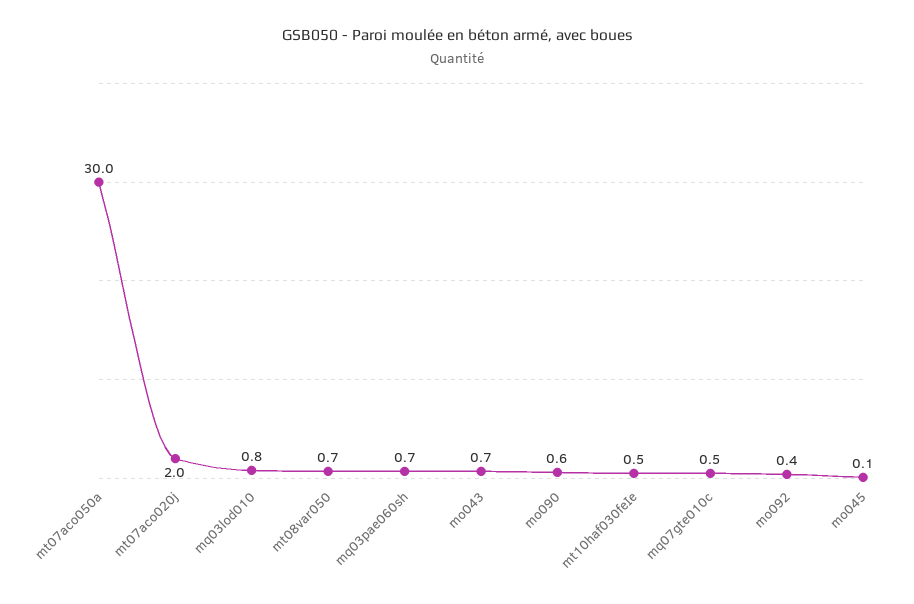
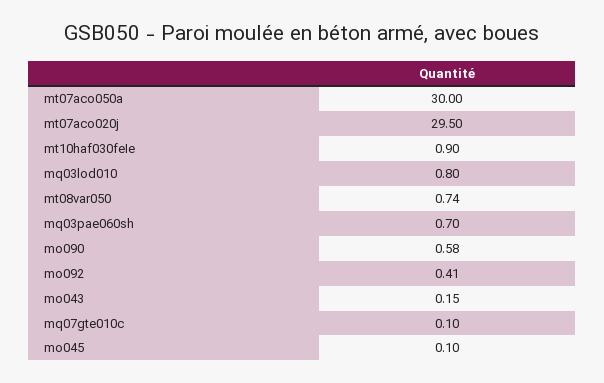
  {
    "mt07aco050a": 30,
-   "mt07aco020j": 2,
+   "mt07aco020j": 29.5,
    "mq03lod010": 0.8,
    "mt08var050": 0.74,
    "mq03pae060sh": 0.7,
-   "mo043": 0.7,
+   "mo043": 0.15,
    "mo090": 0.58,
-   "mt10haf030feIe": 0.5,
+   "mt10haf030feIe": 0.9,
-   "mq07gte010c": 0.5,
+   "mq07gte010c": 0.1,
    "mo092": 0.41,
    "mo045": 0.1
  }

